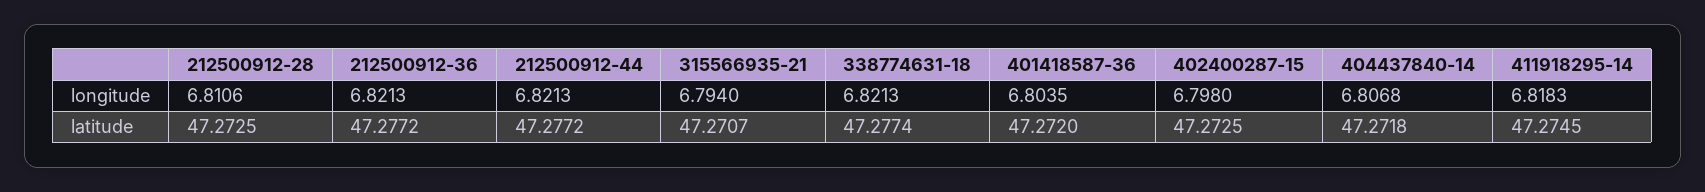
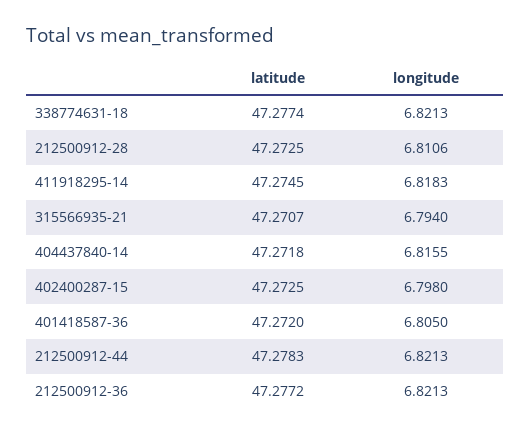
  {
    "212500912-28": {
      "longitude": 6.8106,
      "latitude": 47.2725
    },
    "212500912-36": {
      "longitude": 6.8213,
      "latitude": 47.2772
    },
    "212500912-44": {
      "longitude": 6.8213,
-     "latitude": 47.2772
+     "latitude": 47.2783
    },
    "315566935-21": {
      "longitude": 6.794,
      "latitude": 47.2707
    },
    "338774631-18": {
      "longitude": 6.8213,
      "latitude": 47.2774
    },
    "401418587-36": {
-     "longitude": 6.8035,
+     "longitude": 6.805,
      "latitude": 47.272
    },
    "402400287-15": {
      "longitude": 6.798,
      "latitude": 47.2725
    },
    "404437840-14": {
-     "longitude": 6.8068,
+     "longitude": 6.8155,
      "latitude": 47.2718
    },
    "411918295-14": {
      "longitude": 6.8183,
      "latitude": 47.2745
    }
  }

